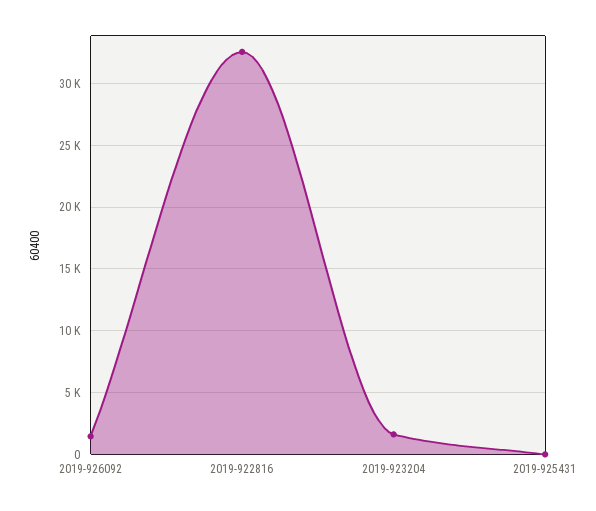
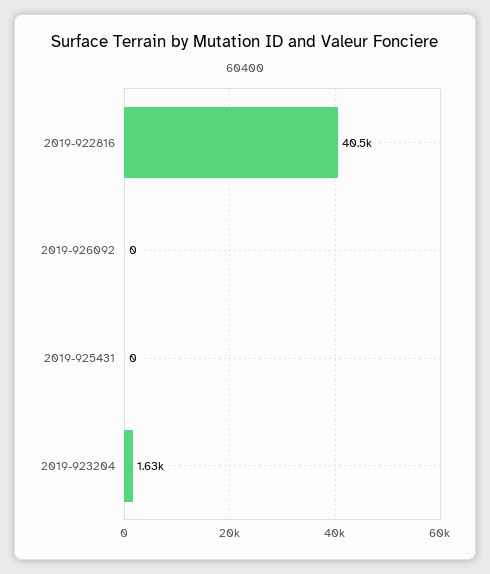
  {
-   "2019-926092": 1500,
+   "2019-926092": 0,
-   "2019-922816": 32500,
+   "2019-922816": 40500,
    "2019-923204": 1630,
    "2019-925431": 0
  }

